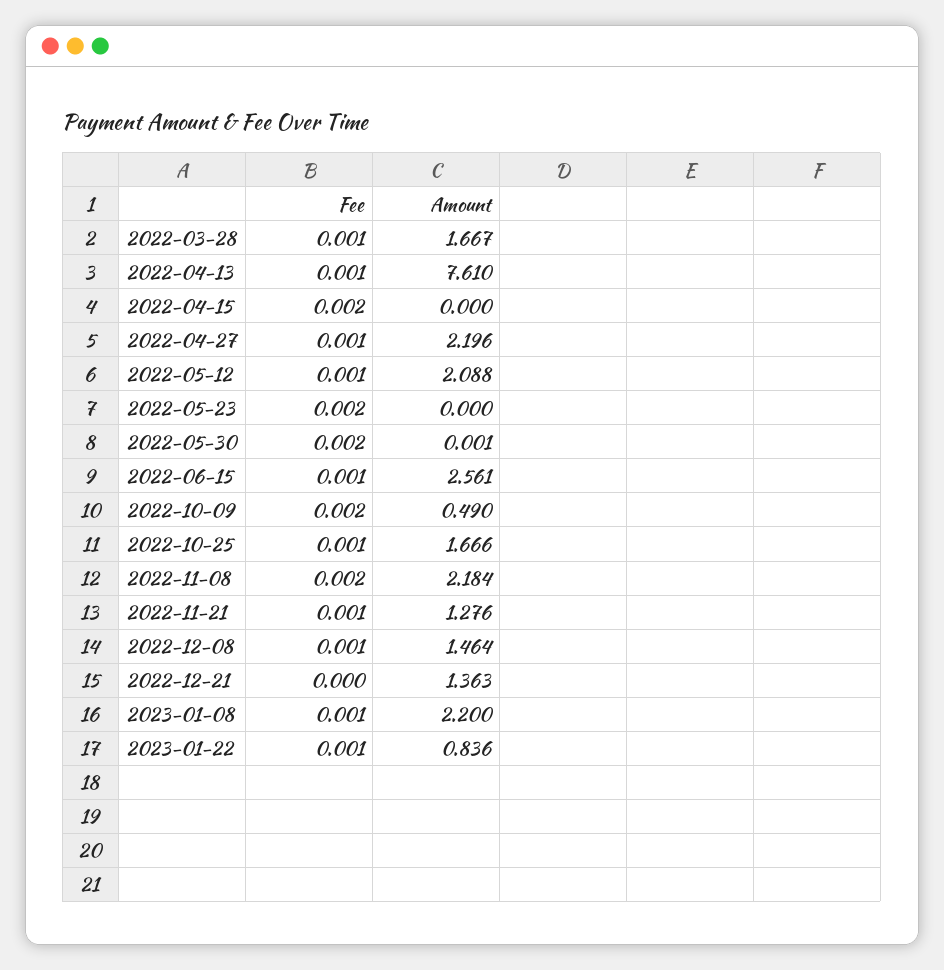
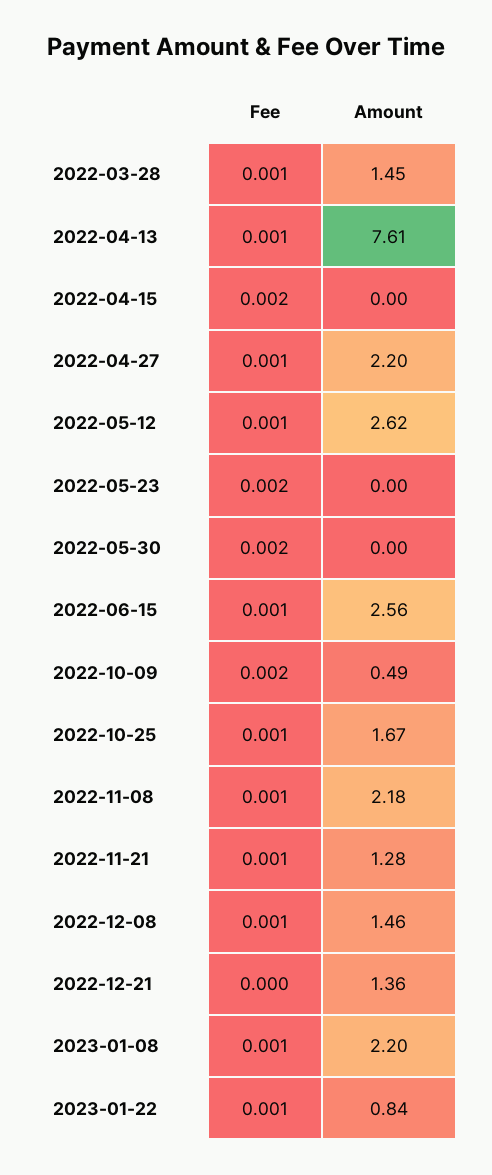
  {
    "Fee": {
      "2022-03-28": 0.001,
      "2022-04-13": 0.001,
      "2022-04-15": 0.002,
      "2022-04-27": 0.001,
      "2022-05-12": 0.001,
      "2022-05-23": 0.002,
      "2022-05-30": 0.002,
      "2022-06-15": 0.001,
      "2022-10-09": 0.002,
      "2022-10-25": 0.001,
-     "2022-11-08": 0.002,
+     "2022-11-08": 0.001,
      "2022-11-21": 0.001,
      "2022-12-08": 0.001,
      "2022-12-21": 0,
      "2023-01-08": 0.001,
      "2023-01-22": 0.001
    },
    "Amount": {
-     "2022-03-28": 1.667,
+     "2022-03-28": 1.45,
      "2022-04-13": 7.61,
      "2022-04-15": 0,
      "2022-04-27": 2.196,
-     "2022-05-12": 2.088,
+     "2022-05-12": 2.62,
      "2022-05-23": 0,
      "2022-05-30": 0.001,
      "2022-06-15": 2.561,
      "2022-10-09": 0.49,
      "2022-10-25": 1.666,
      "2022-11-08": 2.184,
      "2022-11-21": 1.276,
      "2022-12-08": 1.464,
      "2022-12-21": 1.363,
      "2023-01-08": 2.2,
      "2023-01-22": 0.836
    }
  }

